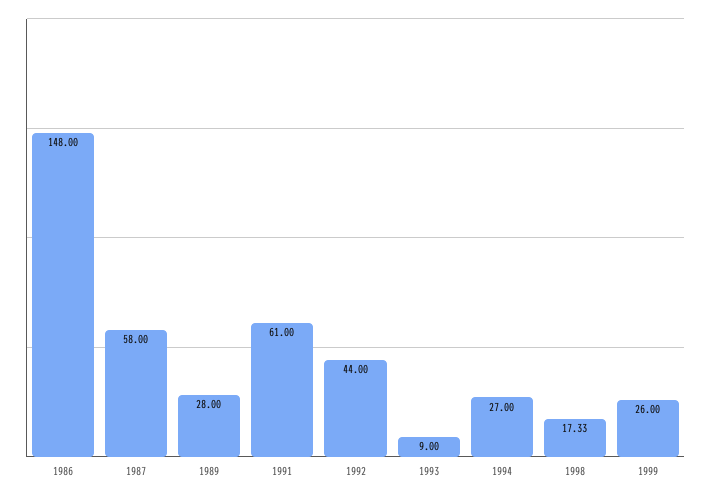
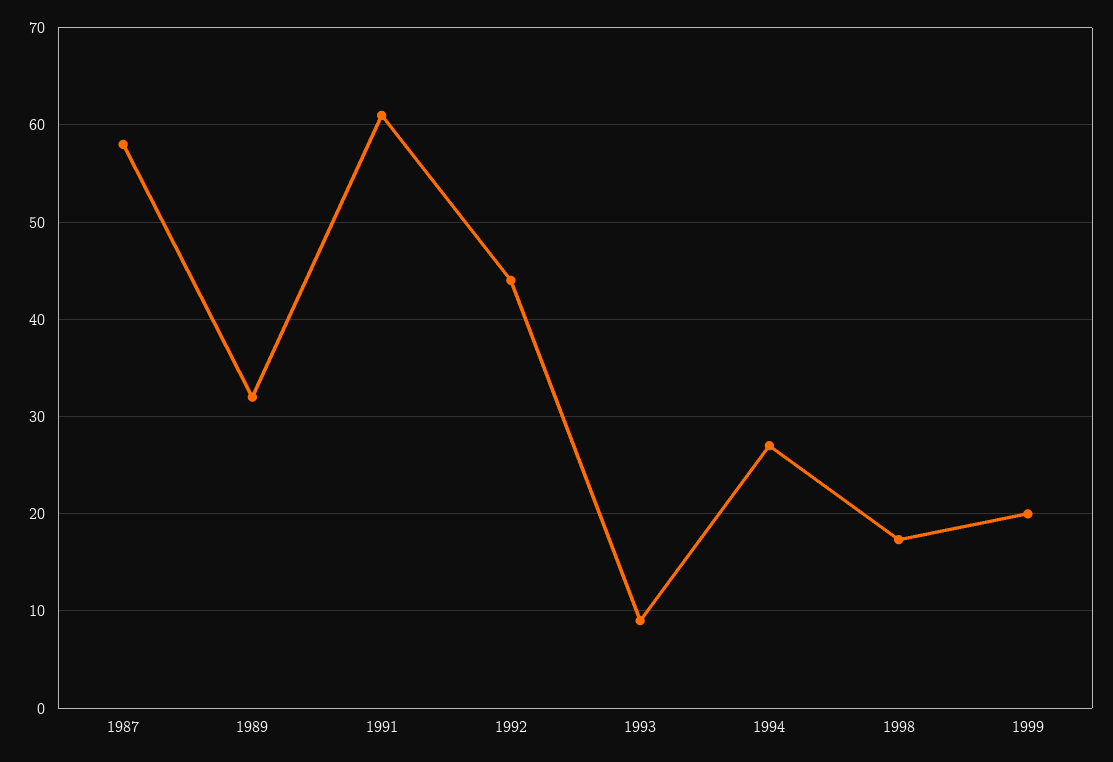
  {
-   "1986": 148,
    "1987": 58,
-   "1989": 28,
+   "1989": 32,
    "1991": 61,
    "1992": 44,
    "1993": 9,
    "1994": 27,
    "1998": 17.33,
-   "1999": 26
+   "1999": 20
  }

